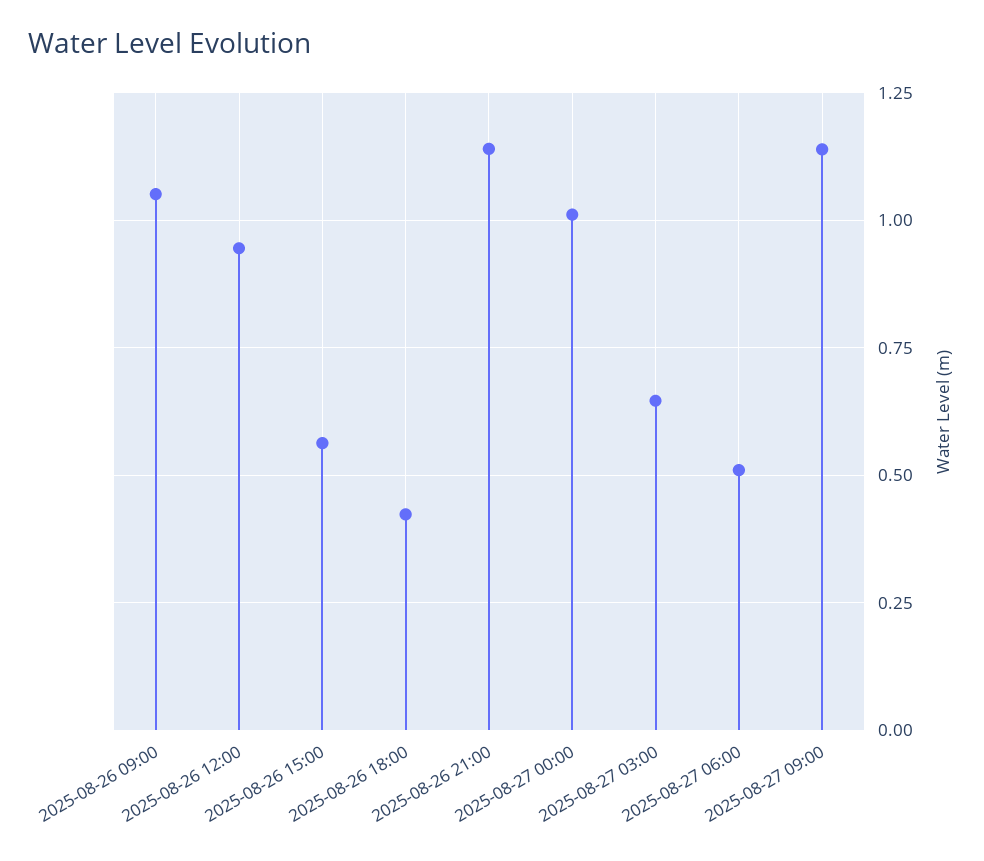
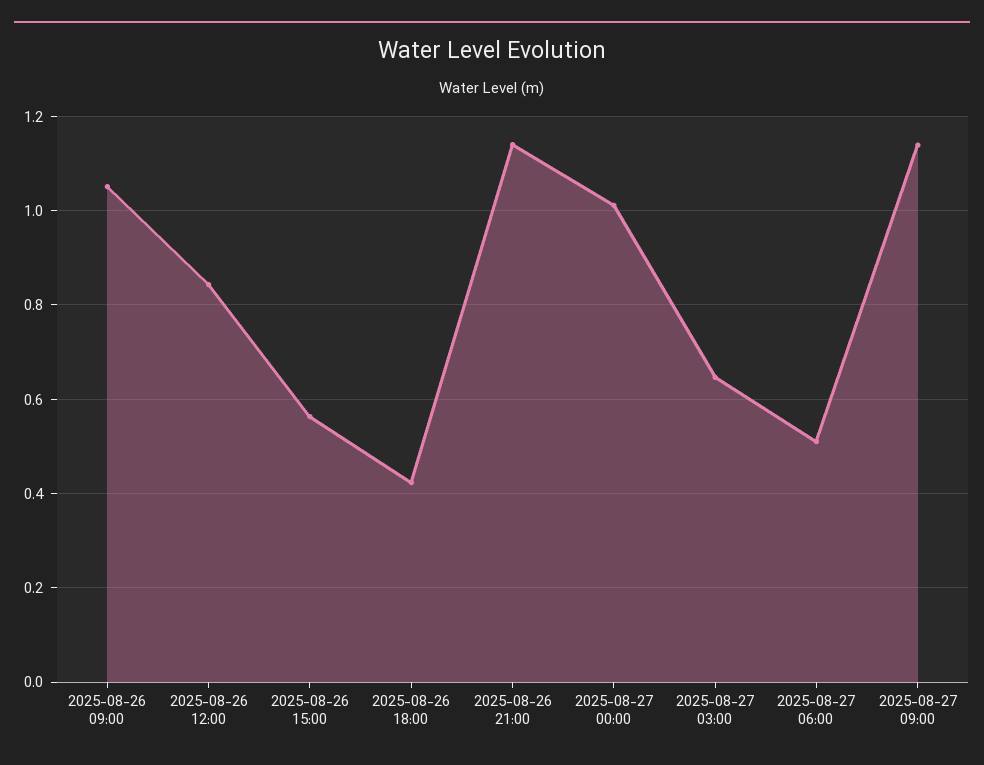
  {
    "2025-08-26 09:00": 1.06,
-   "2025-08-26 12:00": 0.95,
+   "2025-08-26 12:00": 0.84,
    "2025-08-26 15:00": 0.56,
    "2025-08-26 18:00": 0.42,
    "2025-08-26 21:00": 1.14,
    "2025-08-27 00:00": 1.02,
    "2025-08-27 03:00": 0.64,
    "2025-08-27 06:00": 0.52,
    "2025-08-27 09:00": 1.14
  }

